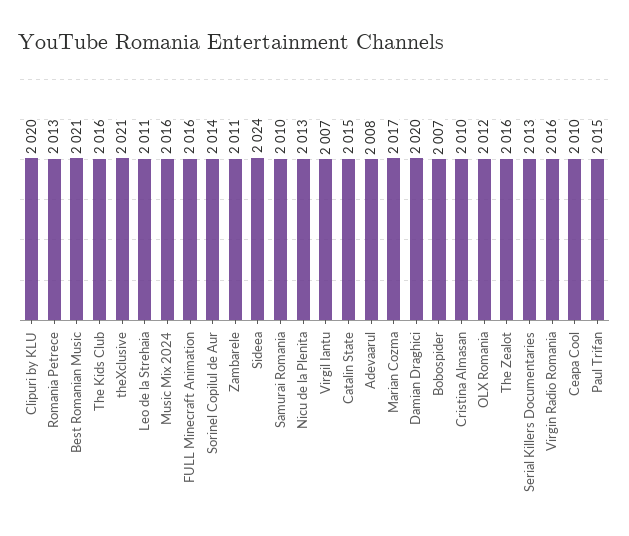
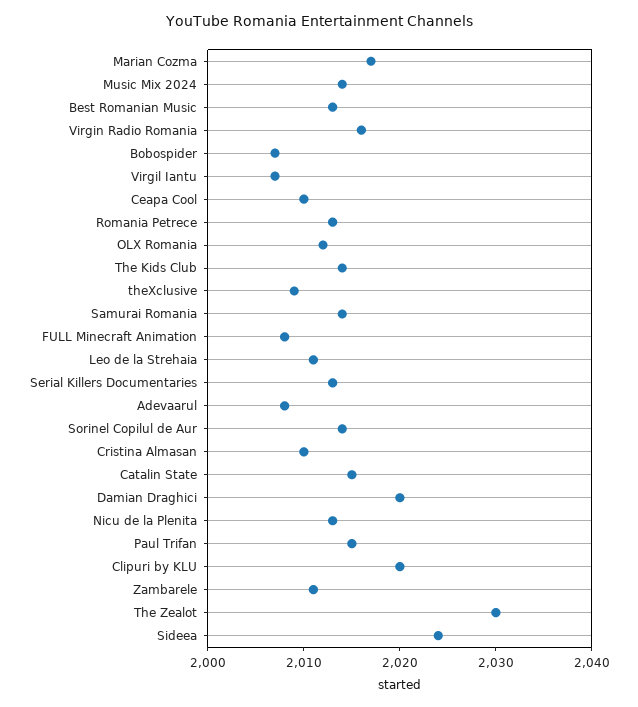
  {
    "Clipuri by KLU": 2020,
    "Romania Petrece": 2013,
-   "Best Romanian Music": 2021,
+   "Best Romanian Music": 2013,
-   "The Kids Club": 2016,
+   "The Kids Club": 2014,
-   "theXclusive": 2021,
+   "theXclusive": 2009,
    "Leo de la Strehaia": 2011,
-   "Music Mix 2024": 2016,
+   "Music Mix 2024": 2014,
-   "FULL Minecraft Animation": 2016,
+   "FULL Minecraft Animation": 2008,
    "Sorinel Copilul de Aur": 2014,
    "Zambarele": 2011,
    "Sideea": 2024,
-   "Samurai Romania": 2010,
+   "Samurai Romania": 2014,
    "Nicu de la Plenita": 2013,
    "Virgil Iantu": 2007,
    "Catalin State": 2015,
    "Adevaarul": 2008,
    "Marian Cozma": 2017,
    "Damian Draghici": 2020,
    "Bobospider": 2007,
    "Cristina Almasan": 2010,
    "OLX Romania": 2012,
-   "The Zealot": 2016,
+   "The Zealot": 2030,
    "Serial Killers Documentaries": 2013,
    "Virgin Radio Romania": 2016,
    "Ceapa Cool": 2010,
    "Paul Trifan": 2015
  }

